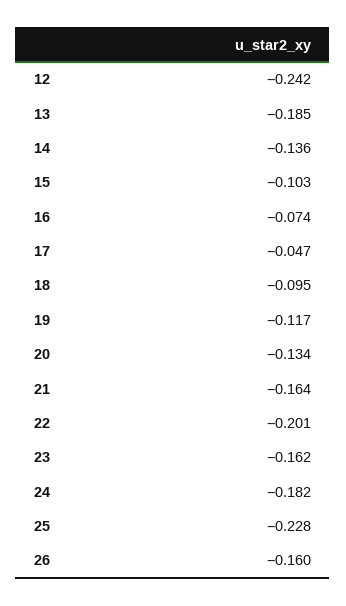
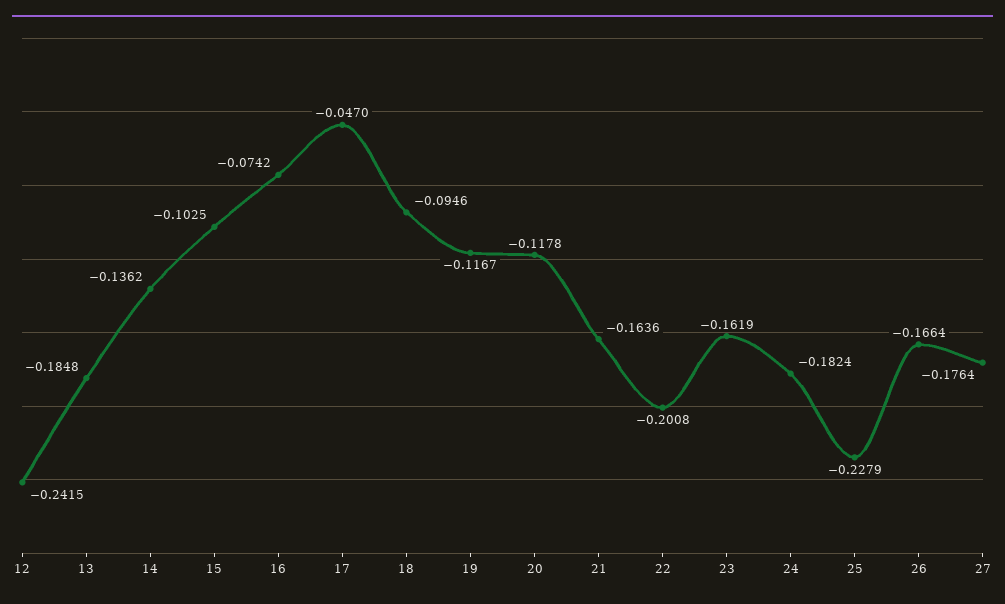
  {
    "12": -0.2415,
    "13": -0.1848,
    "14": -0.1362,
    "15": -0.1025,
    "16": -0.0742,
    "17": -0.047,
    "18": -0.0946,
    "19": -0.1167,
-   "20": -0.134,
+   "20": -0.1178,
    "21": -0.1636,
    "22": -0.2008,
    "23": -0.1619,
    "24": -0.1824,
    "25": -0.2279,
-   "26": -0.16
+   "26": -0.1664,
+   "27": -0.1764
  }

